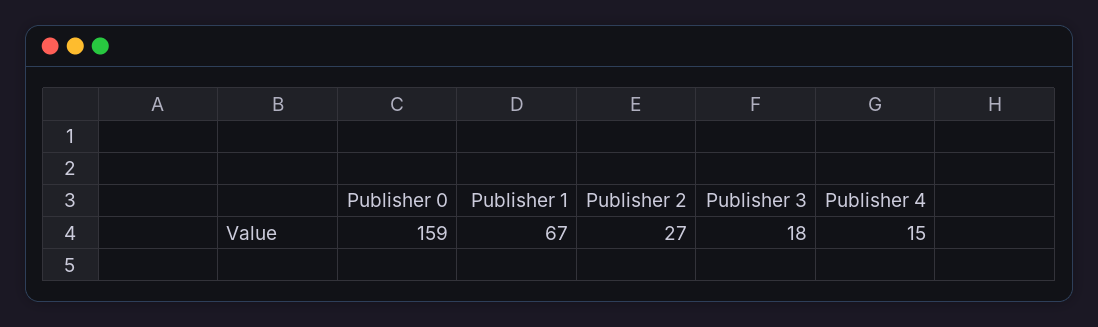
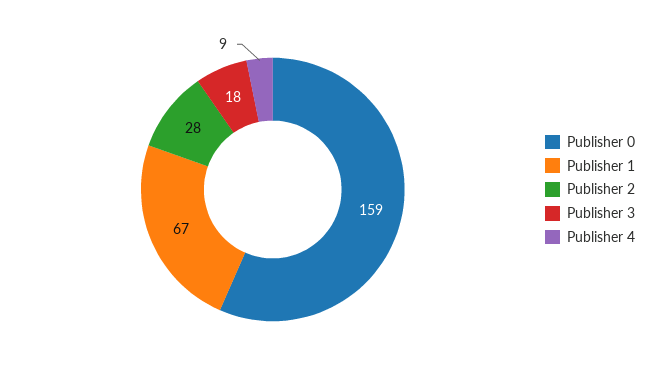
  {
    "Publisher 0": 159,
    "Publisher 1": 67,
-   "Publisher 2": 27,
+   "Publisher 2": 28,
    "Publisher 3": 18,
-   "Publisher 4": 15
+   "Publisher 4": 9
  }

